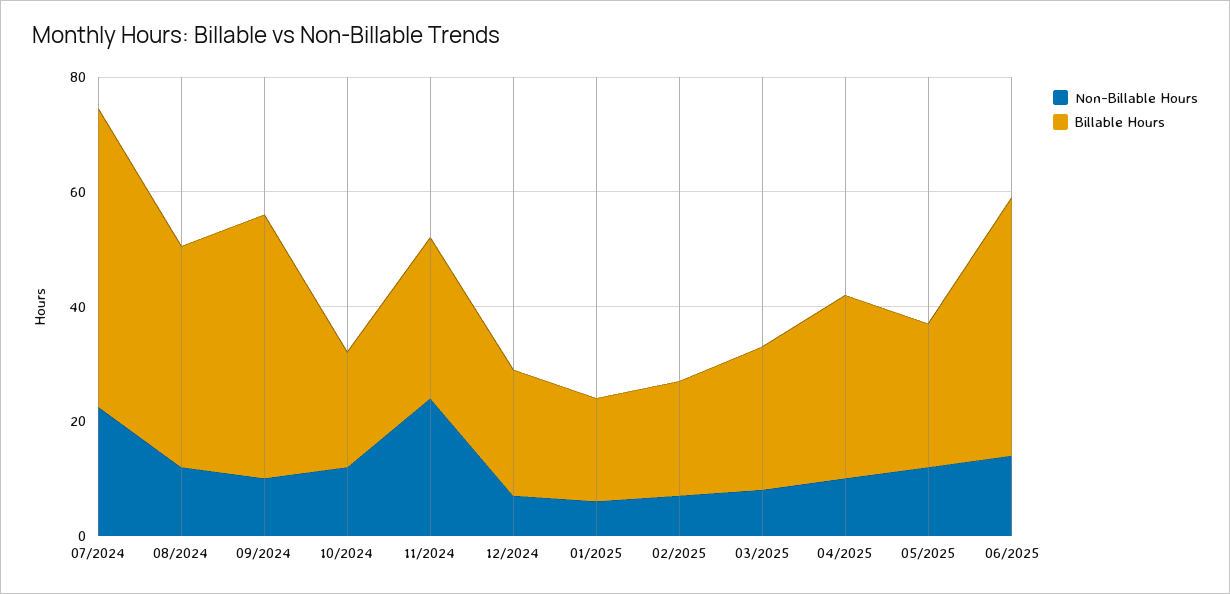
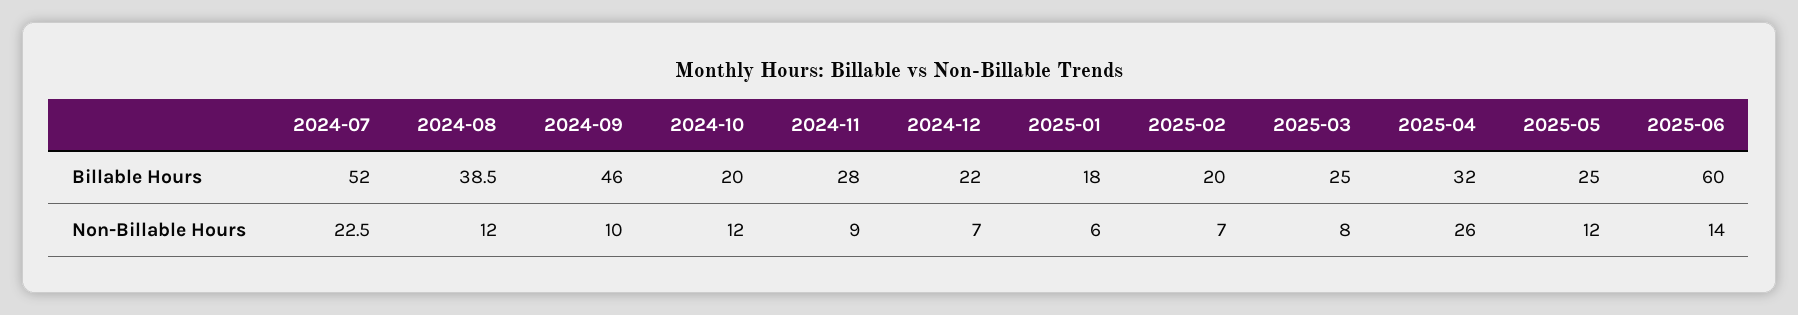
  {
    "Non-Billable Hours": {
      "07/2024": 22.5,
      "08/2024": 12,
      "09/2024": 10,
      "10/2024": 12,
-     "11/2024": 25,
+     "11/2024": 9,
      "12/2024": 7,
      "01/2025": 6,
      "02/2025": 7,
      "03/2025": 8,
-     "04/2025": 10,
+     "04/2025": 26,
      "05/2025": 12,
      "06/2025": 14
    },
    "Billable Hours": {
      "07/2024": 52,
      "08/2024": 38.5,
      "09/2024": 46,
      "10/2024": 20,
      "11/2024": 28,
      "12/2024": 22,
      "01/2025": 18,
      "02/2025": 20,
      "03/2025": 25,
      "04/2025": 32,
      "05/2025": 25,
-     "06/2025": 45
+     "06/2025": 60
    }
  }

